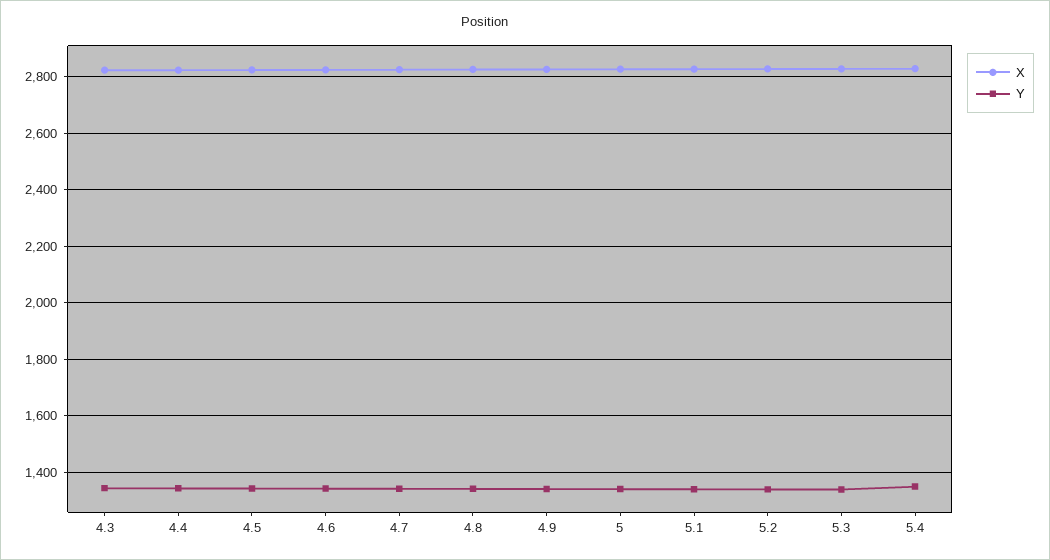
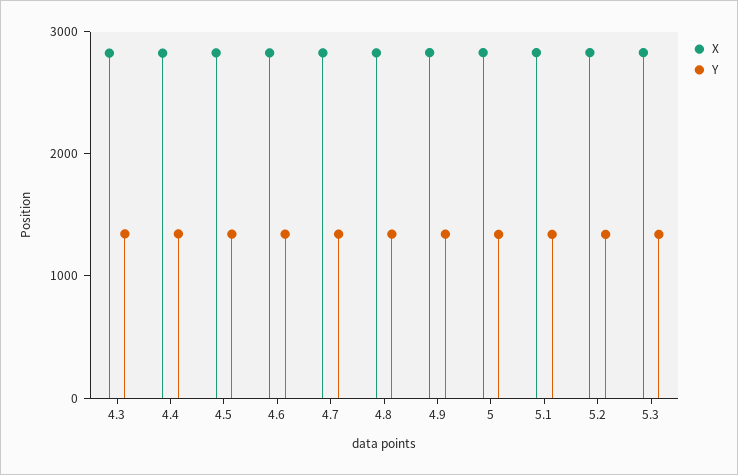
  {
    "X": {
      "4.3": 2825,
      "4.4": 2825,
      "4.5": 2825,
      "4.6": 2825,
      "4.7": 2825,
      "4.8": 2825,
      "4.9": 2825,
      "5": 2825,
      "5.1": 2825,
      "5.2": 2825,
-     "5.3": 2825,
+     "5.3": 2825
-     "5.4": 2825
    },
    "Y": {
      "4.3": 1350,
      "4.4": 1350,
      "4.5": 1350,
      "4.6": 1350,
      "4.7": 1350,
      "4.8": 1350,
      "4.9": 1350,
      "5": 1350,
      "5.1": 1350,
      "5.2": 1350,
-     "5.3": 1350,
+     "5.3": 1350
-     "5.4": 1350
    }
  }

